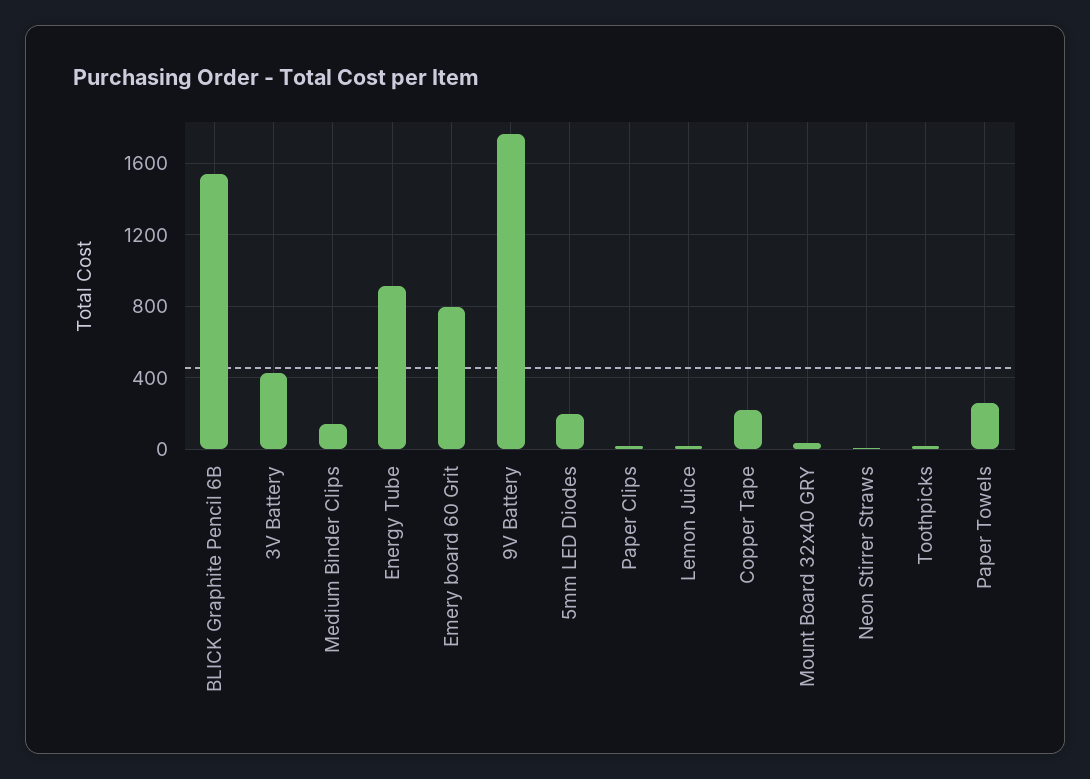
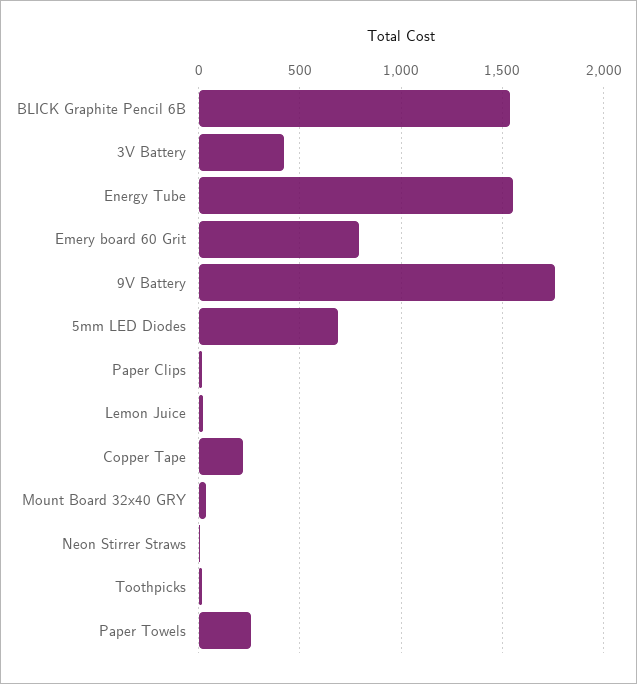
  {
    "BLICK Graphite Pencil 6B": 1550,
    "3V Battery": 400,
-   "Medium Binder Clips": 150,
-   "Energy Tube": 900,
+   "Energy Tube": 1550,
    "Emery board 60 Grit": 800,
    "9V Battery": 1750,
-   "5mm LED Diodes": 200,
+   "5mm LED Diodes": 700,
    "Paper Clips": 0,
    "Lemon Juice": 0,
    "Copper Tape": 200,
    "Mount Board 32x40 GRY": 50,
    "Neon Stirrer Straws": 0,
    "Toothpicks": 0,
    "Paper Towels": 250
  }

